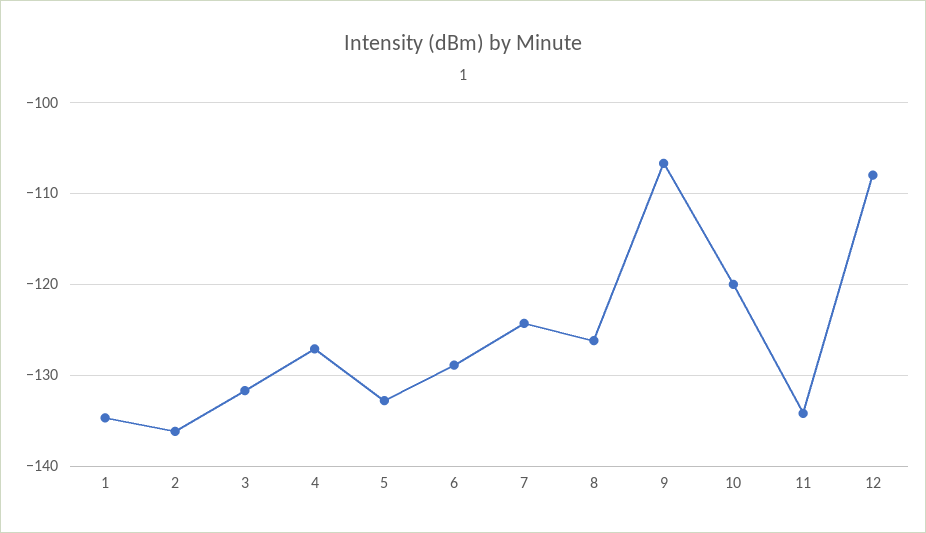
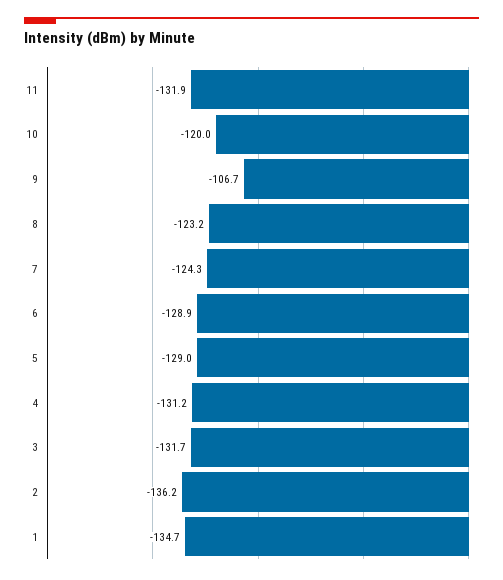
  {
    "1": -134.7,
    "2": -136.2,
    "3": -131.7,
-   "4": -127,
+   "4": -131.2,
-   "5": -133,
+   "5": -129,
    "6": -128.9,
    "7": -124.3,
-   "8": -126,
+   "8": -123.2,
    "9": -106.7,
    "10": -120,
-   "11": -134,
+   "11": -131.9
-   "12": -108
  }

